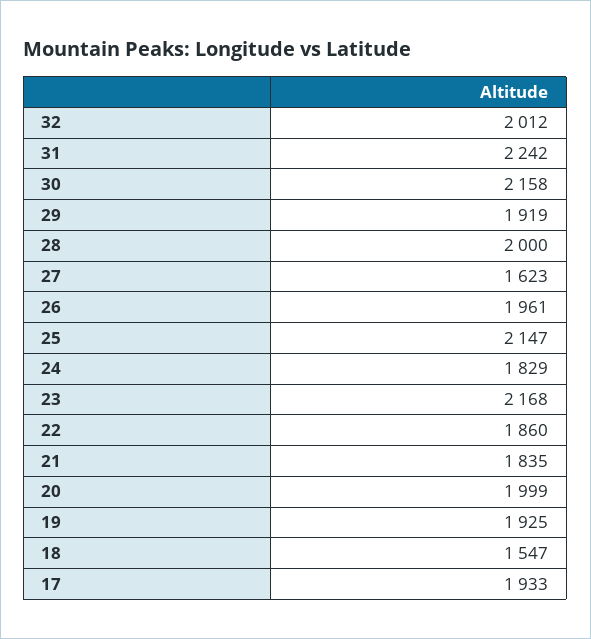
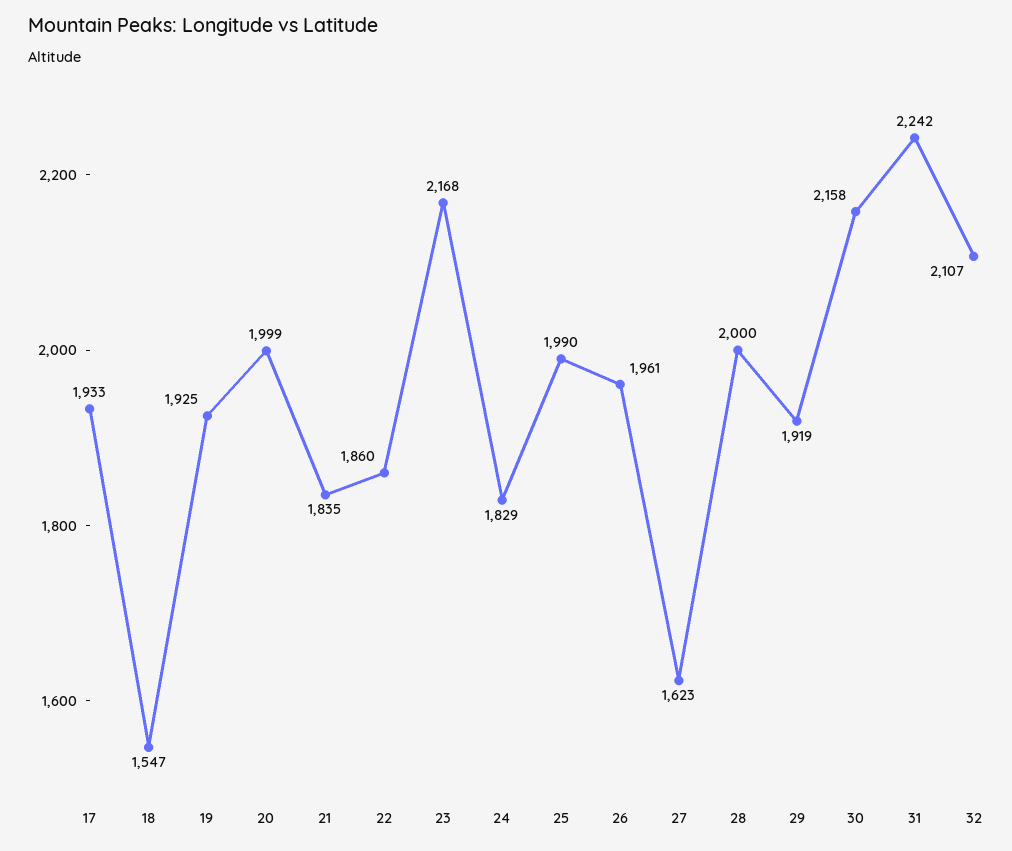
  {
-   "32": 2012,
+   "32": 2107,
    "31": 2242,
    "30": 2158,
    "29": 1919,
    "28": 2000,
    "27": 1623,
    "26": 1961,
-   "25": 2147,
+   "25": 1990,
    "24": 1829,
    "23": 2168,
    "22": 1860,
    "21": 1835,
    "20": 1999,
    "19": 1925,
    "18": 1547,
    "17": 1933
  }

